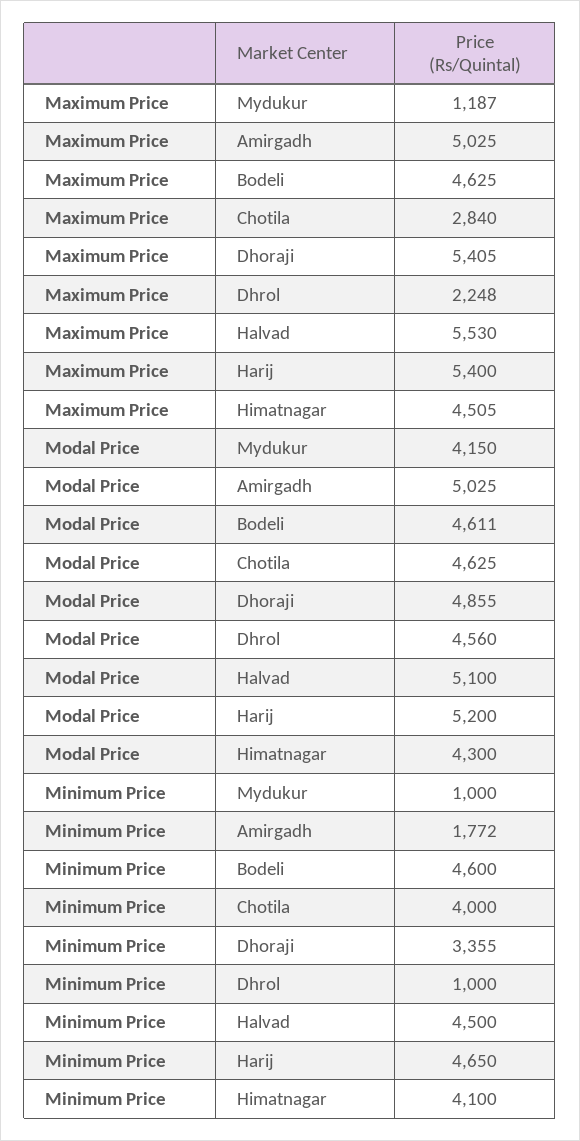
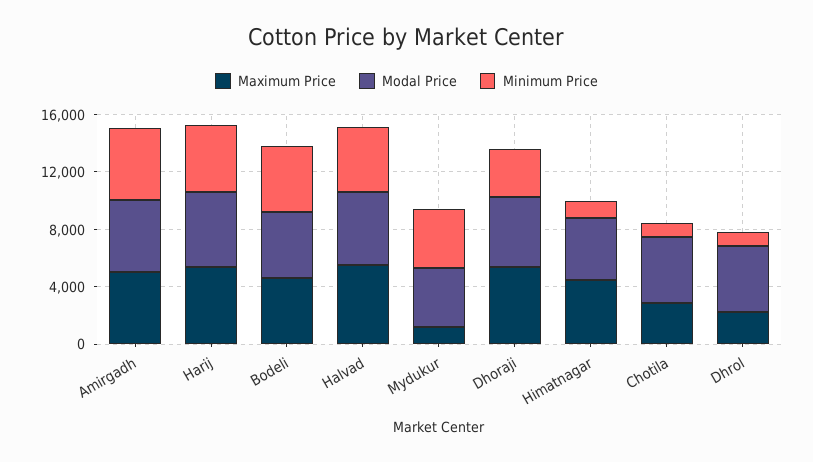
  {
    "Maximum Price": {
      "Mydukur": 1187,
      "Amirgadh": 5025,
      "Bodeli": 4625,
      "Chotila": 2840,
      "Dhoraji": 5405,
      "Dhrol": 2248,
      "Halvad": 5530,
      "Harij": 5400,
      "Himatnagar": 4505
    },
    "Modal Price": {
      "Mydukur": 4150,
      "Amirgadh": 5025,
      "Bodeli": 4611,
      "Chotila": 4625,
      "Dhoraji": 4855,
      "Dhrol": 4560,
      "Halvad": 5100,
      "Harij": 5200,
      "Himatnagar": 4300
    },
    "Minimum Price": {
-     "Mydukur": 1000,
+     "Mydukur": 4000,
-     "Amirgadh": 1772,
+     "Amirgadh": 5000,
      "Bodeli": 4600,
-     "Chotila": 4000,
+     "Chotila": 1000,
      "Dhoraji": 3355,
      "Dhrol": 1000,
      "Halvad": 4500,
      "Harij": 4650,
-     "Himatnagar": 4100
+     "Himatnagar": 1000
    }
  }

